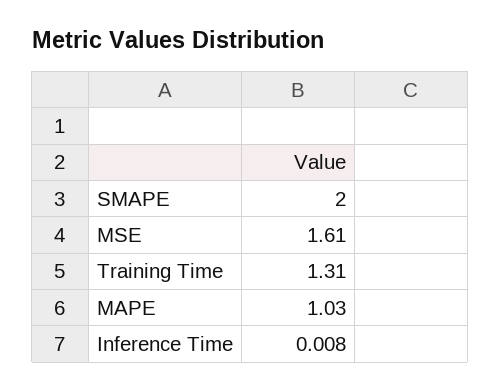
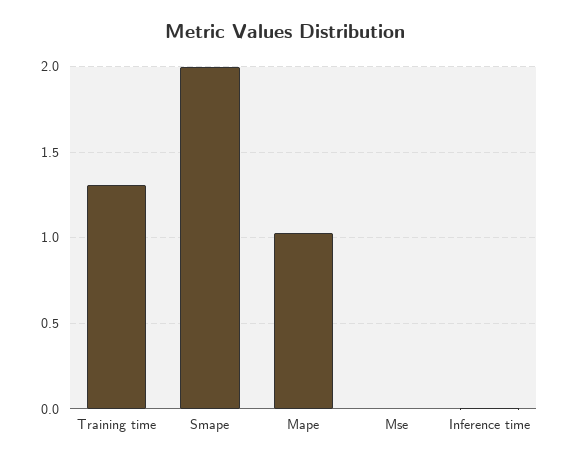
  {
    "SMAPE": 2,
-   "MSE": 1.61,
+   "MSE": 0,
    "Training Time": 1.31,
    "MAPE": 1.03,
    "Inference Time": 0.008
  }

